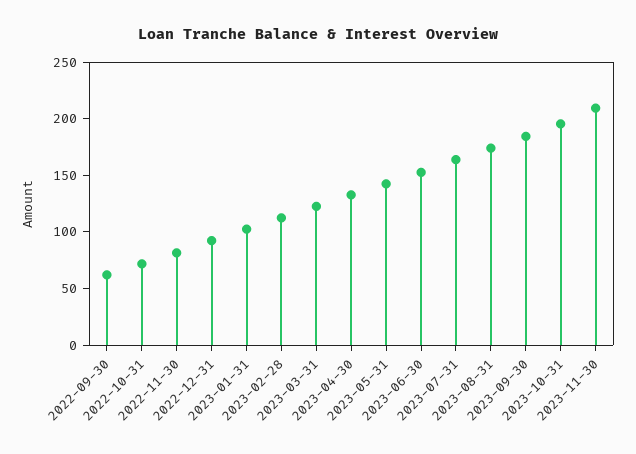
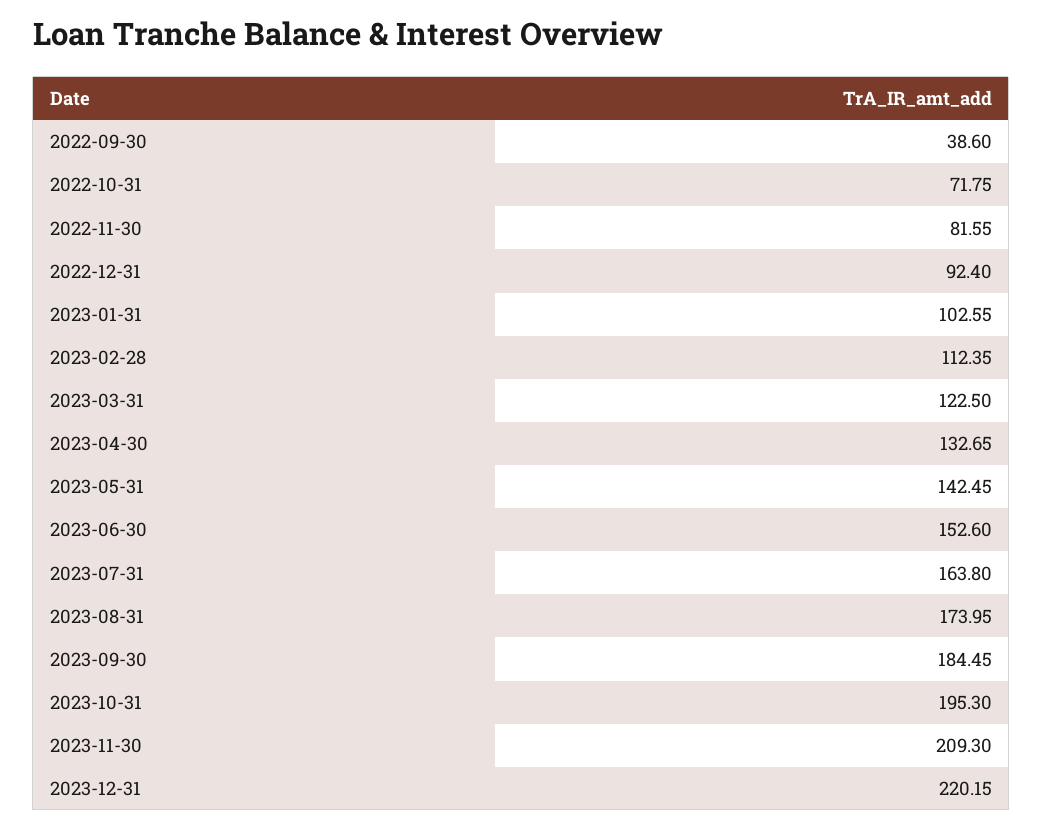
  {
-   "2022-09-30": 60,
+   "2022-09-30": 38.6,
    "2022-10-31": 71.75,
    "2022-11-30": 81.55,
    "2022-12-31": 92.4,
    "2023-01-31": 102.55,
    "2023-02-28": 112.35,
    "2023-03-31": 122.5,
    "2023-04-30": 132.65,
    "2023-05-31": 142.45,
    "2023-06-30": 152.6,
    "2023-07-31": 163.8,
    "2023-08-31": 173.95,
    "2023-09-30": 184.45,
    "2023-10-31": 195.3,
-   "2023-11-30": 209.3
+   "2023-11-30": 209.3,
+   "2023-12-31": 220.15
  }

